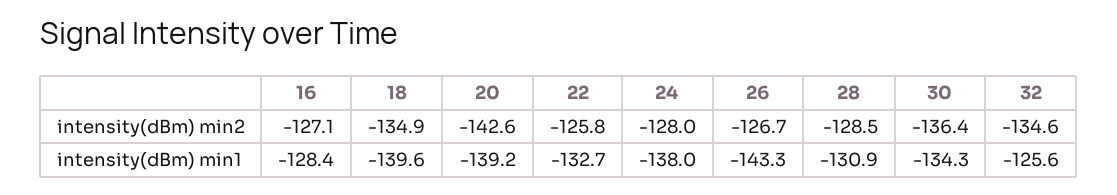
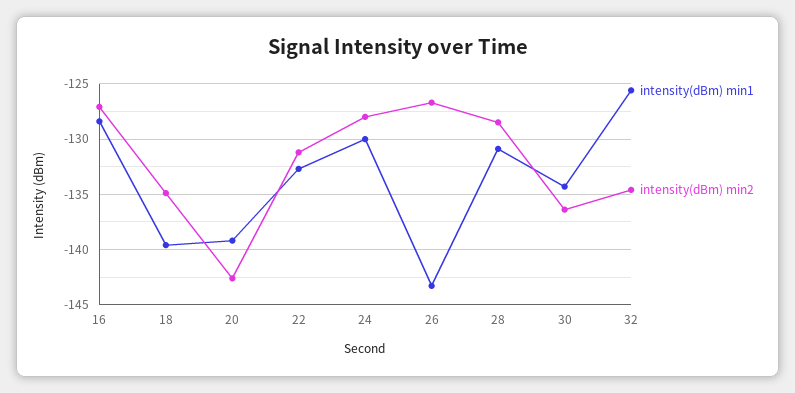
  {
    "intensity(dBm) min2": {
      "16": -127.1,
      "18": -134.9,
      "20": -142.6,
-     "22": -125.8,
+     "22": -131,
      "24": -128,
      "26": -126.7,
      "28": -128.5,
      "30": -136.4,
      "32": -134.6
    },
    "intensity(dBm) min1": {
      "16": -128.4,
      "18": -139.6,
      "20": -139.2,
      "22": -132.7,
-     "24": -138,
+     "24": -130,
      "26": -143.3,
      "28": -130.9,
      "30": -134.3,
      "32": -125.6
    }
  }

